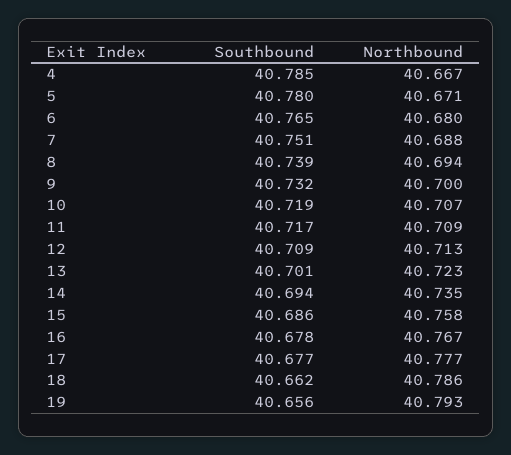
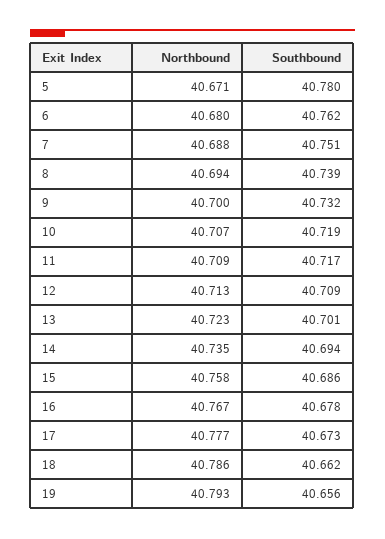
  {
    "Southbound": {
-     "4": 40.785,
      "5": 40.78,
-     "6": 40.765,
+     "6": 40.762,
      "7": 40.751,
      "8": 40.739,
      "9": 40.732,
      "10": 40.719,
      "11": 40.717,
      "12": 40.709,
      "13": 40.701,
      "14": 40.694,
      "15": 40.686,
      "16": 40.678,
-     "17": 40.677,
+     "17": 40.673,
      "18": 40.662,
      "19": 40.656
    },
    "Northbound": {
-     "4": 40.667,
      "5": 40.671,
      "6": 40.68,
      "7": 40.688,
      "8": 40.694,
      "9": 40.7,
      "10": 40.707,
      "11": 40.709,
      "12": 40.713,
      "13": 40.723,
      "14": 40.735,
      "15": 40.758,
      "16": 40.767,
      "17": 40.777,
      "18": 40.786,
      "19": 40.793
    }
  }

